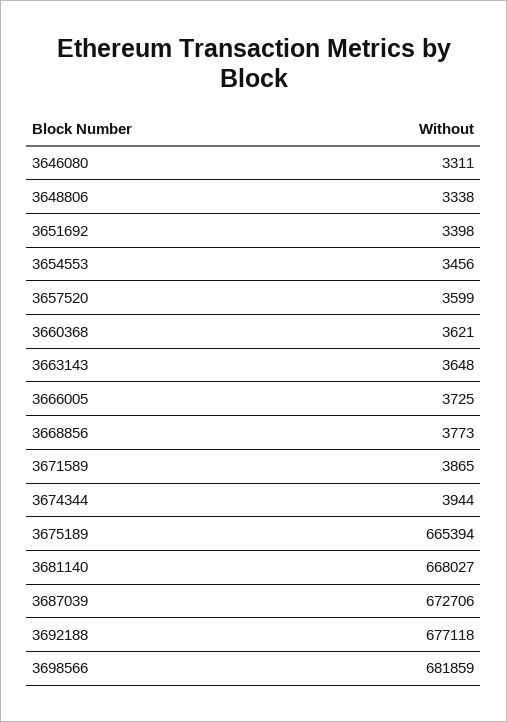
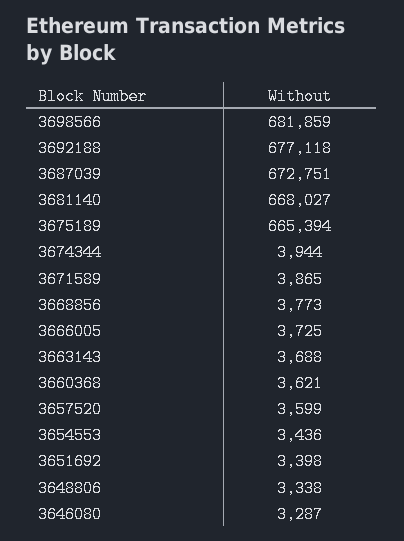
  {
-   "3646080": 3311,
+   "3646080": 3287,
    "3648806": 3338,
    "3651692": 3398,
-   "3654553": 3456,
+   "3654553": 3436,
    "3657520": 3599,
    "3660368": 3621,
-   "3663143": 3648,
+   "3663143": 3688,
    "3666005": 3725,
    "3668856": 3773,
    "3671589": 3865,
    "3674344": 3944,
    "3675189": 665394,
    "3681140": 668027,
-   "3687039": 672706,
+   "3687039": 672751,
    "3692188": 677118,
    "3698566": 681859
  }

